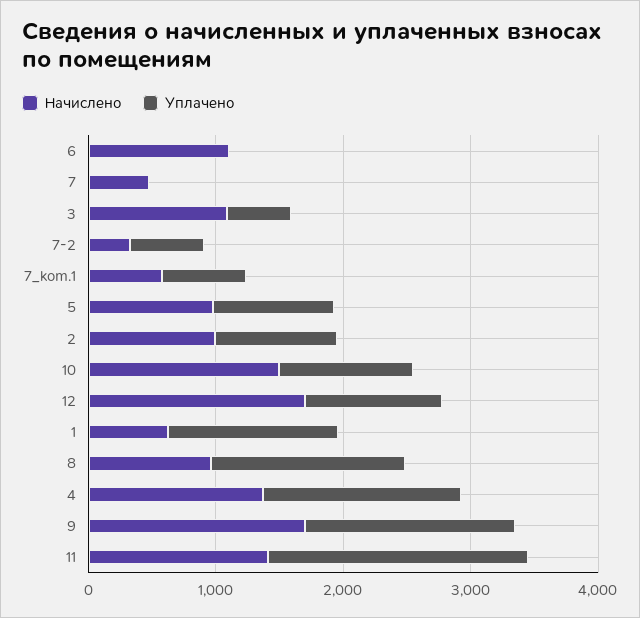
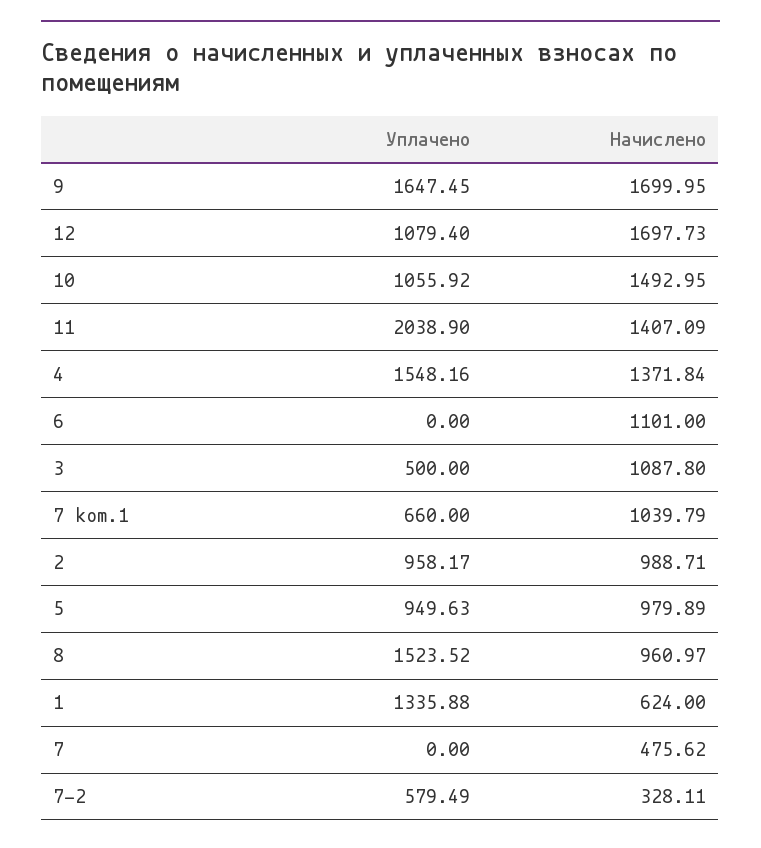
  {
    "Начислено": {
      "6": 1101,
      "7": 475.62,
      "3": 1087.8,
      "7-2": 328.11,
-     "7_kom.1": 600,
+     "7_kom.1": 1039.79,
      "5": 979.89,
      "2": 988.71,
      "10": 1492.95,
      "12": 1697.73,
      "1": 624,
      "8": 960.97,
      "4": 1371.84,
      "9": 1699.95,
      "11": 1407.09
    },
    "Уплачено": {
      "6": 0,
      "7": 0,
      "3": 500,
      "7-2": 579.49,
      "7_kom.1": 660,
      "5": 949.63,
      "2": 958.17,
      "10": 1055.92,
      "12": 1079.4,
      "1": 1335.88,
      "8": 1523.52,
      "4": 1548.16,
      "9": 1647.45,
      "11": 2038.9
    }
  }

